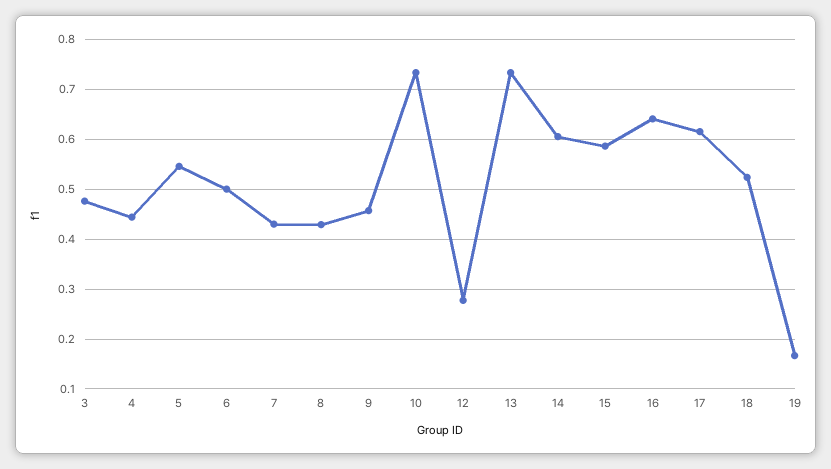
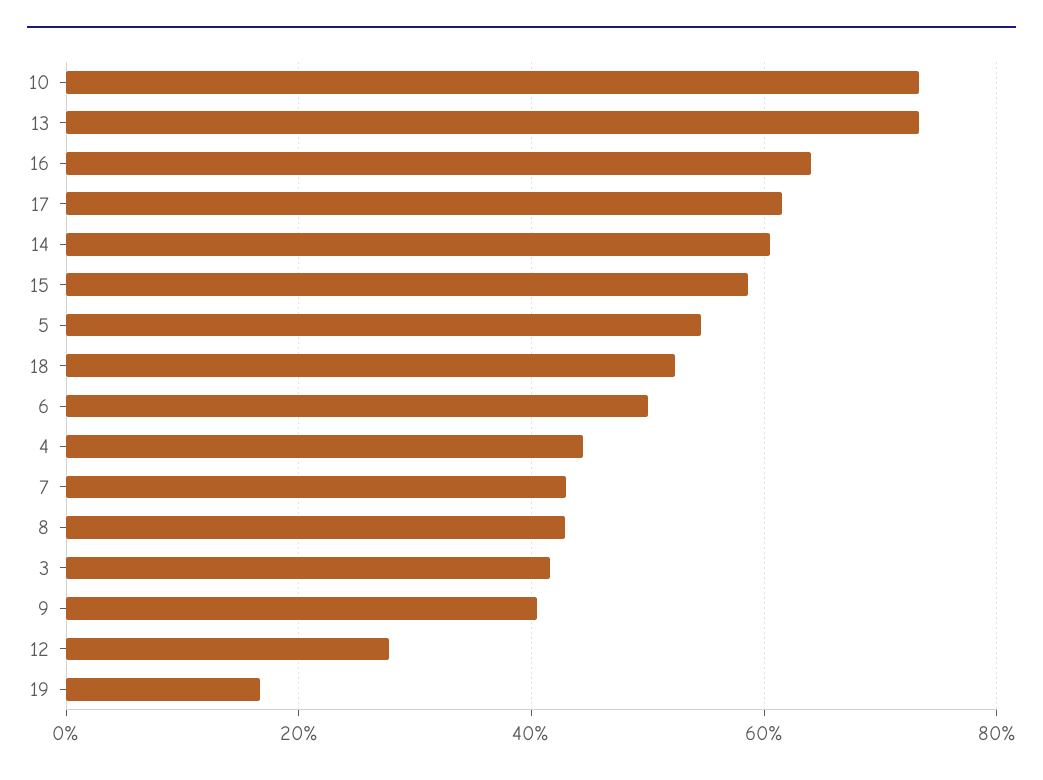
  {
-   "3": 0.48,
+   "3": 0.42,
    "4": 0.44,
    "5": 0.54,
    "6": 0.5,
    "7": 0.44,
    "8": 0.42,
-   "9": 0.46,
+   "9": 0.4,
    "10": 0.74,
    "12": 0.28,
    "13": 0.74,
    "14": 0.6,
    "15": 0.58,
    "16": 0.64,
    "17": 0.62,
    "18": 0.52,
    "19": 0.16
  }

